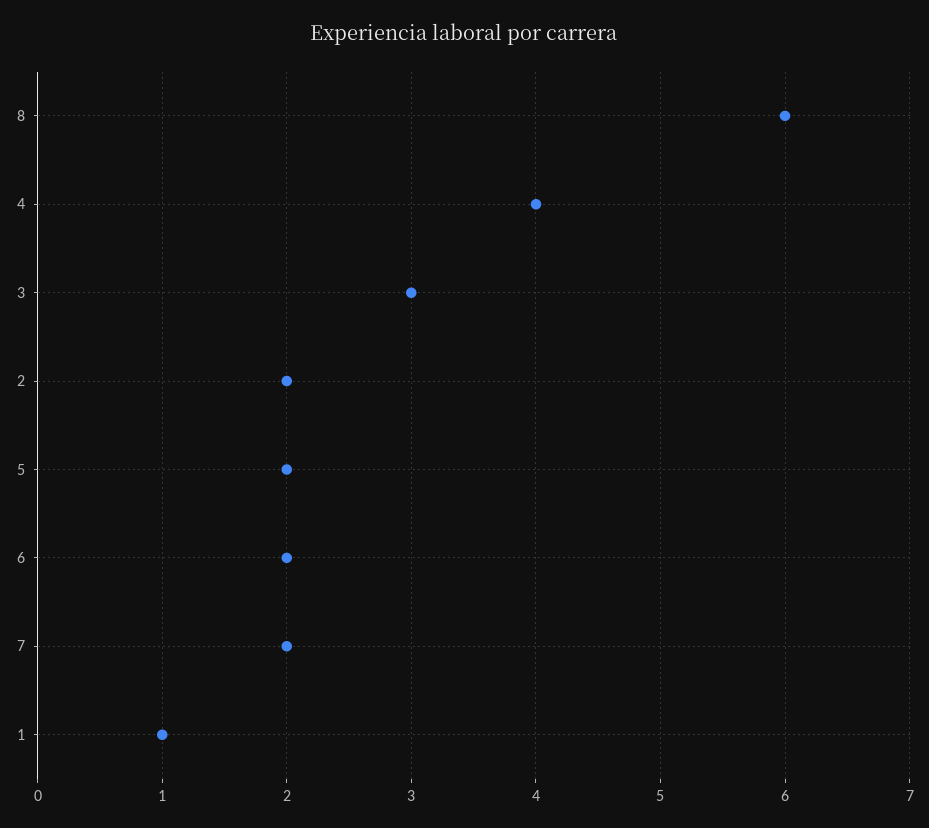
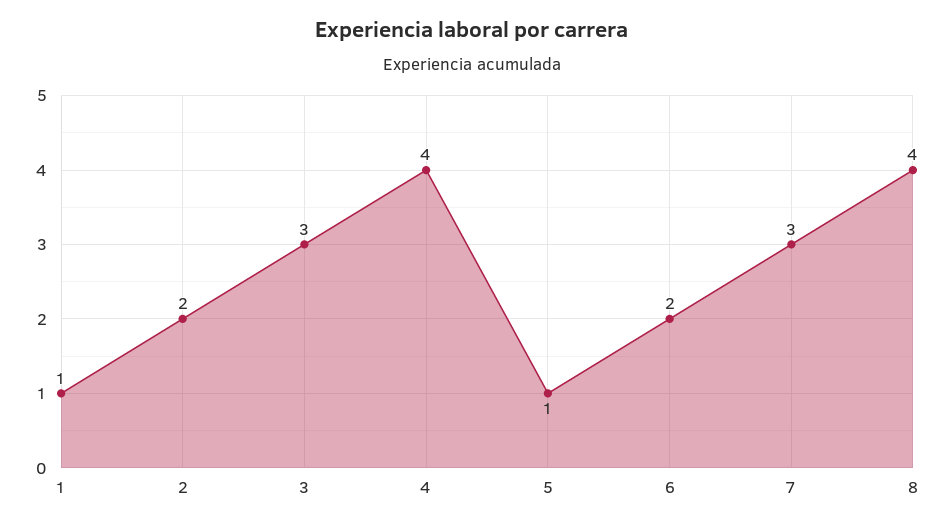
  {
-   "8": 6,
+   "8": 4,
    "4": 4,
    "3": 3,
    "2": 2,
-   "5": 2,
+   "5": 1,
    "6": 2,
-   "7": 2,
+   "7": 3,
    "1": 1
  }

